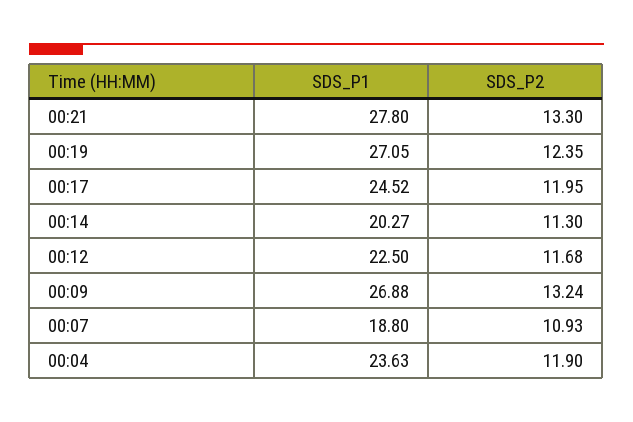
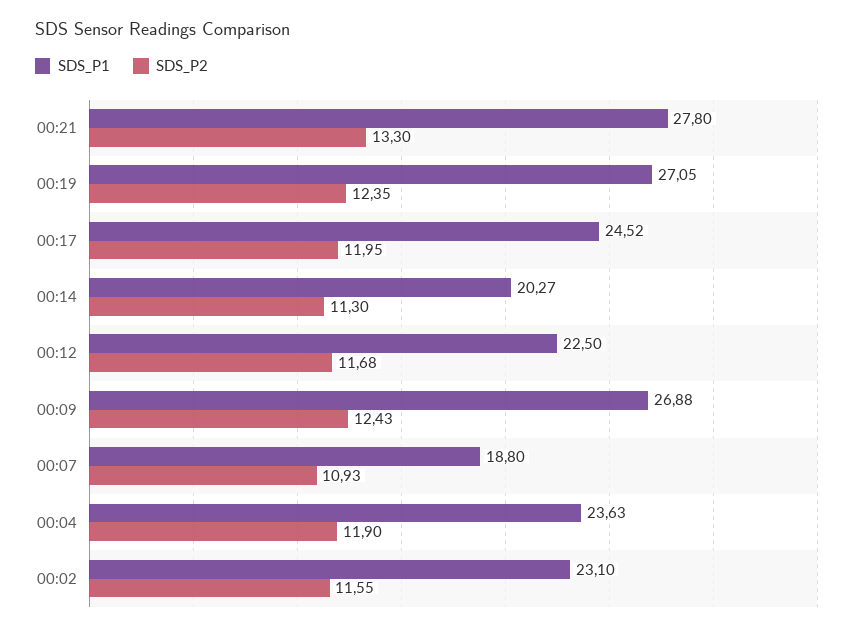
  {
    "SDS_P1": {
      "00:21": 27.8,
      "00:19": 27.05,
      "00:17": 24.52,
      "00:14": 20.27,
      "00:12": 22.5,
      "00:09": 26.88,
      "00:07": 18.8,
-     "00:04": 23.63
+     "00:04": 23.63,
+     "00:02": 23.1
    },
    "SDS_P2": {
      "00:21": 13.3,
      "00:19": 12.35,
      "00:17": 11.95,
      "00:14": 11.3,
      "00:12": 11.68,
-     "00:09": 13.24,
+     "00:09": 12.43,
      "00:07": 10.93,
-     "00:04": 11.9
+     "00:04": 11.9,
+     "00:02": 11.55
    }
  }

